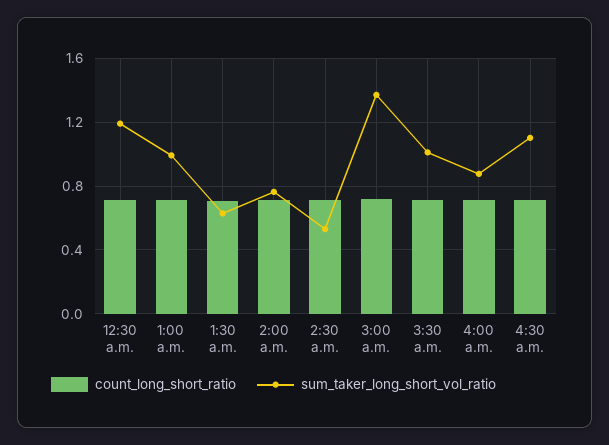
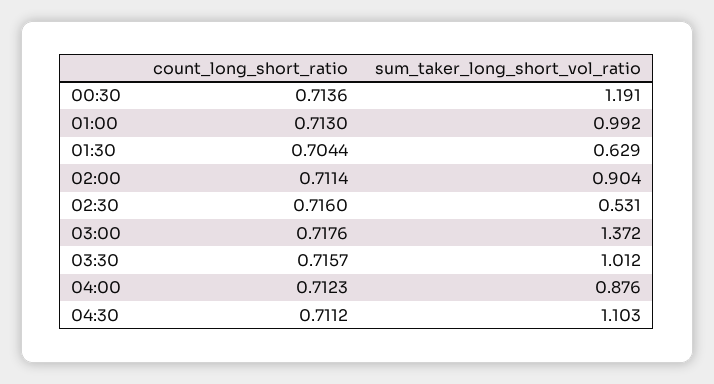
  {
    "count_long_short_ratio": {
      "12:30 a.m.": 0.7136,
      "1:00 a.m.": 0.713,
      "1:30 a.m.": 0.7044,
      "2:00 a.m.": 0.7114,
      "2:30 a.m.": 0.716,
      "3:00 a.m.": 0.7176,
      "3:30 a.m.": 0.7157,
      "4:00 a.m.": 0.7123,
      "4:30 a.m.": 0.7112
    },
    "sum_taker_long_short_vol_ratio": {
      "12:30 a.m.": 1.191,
      "1:00 a.m.": 0.992,
      "1:30 a.m.": 0.629,
-     "2:00 a.m.": 0.75,
+     "2:00 a.m.": 0.904,
      "2:30 a.m.": 0.531,
      "3:00 a.m.": 1.372,
      "3:30 a.m.": 1.012,
      "4:00 a.m.": 0.876,
      "4:30 a.m.": 1.103
    }
  }

